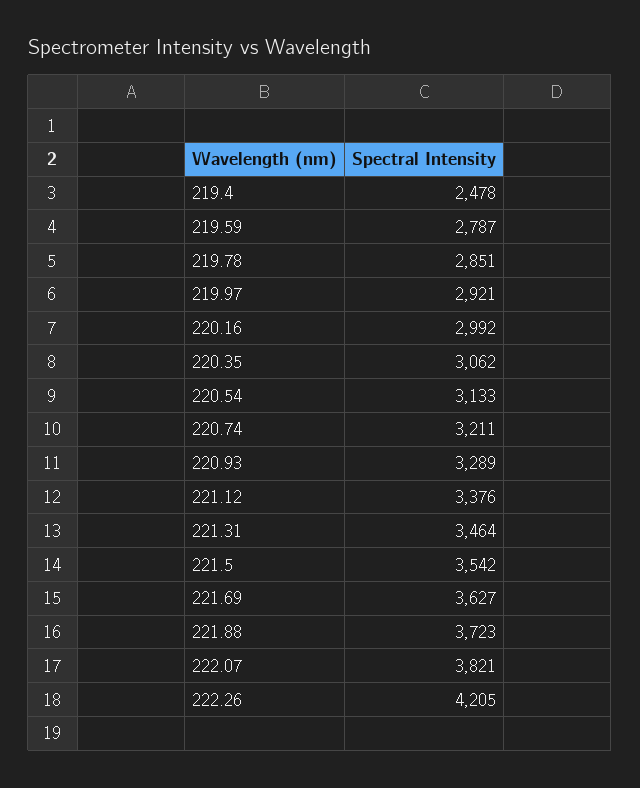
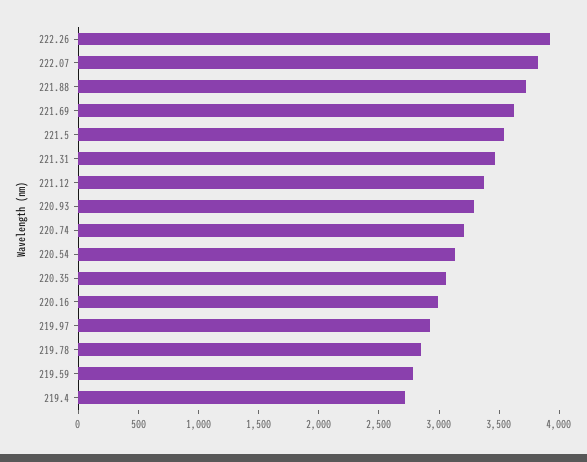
  {
-   "219.4": 2478,
+   "219.4": 2700,
    "219.59": 2787,
    "219.78": 2851,
    "219.97": 2921,
    "220.16": 2992,
    "220.35": 3062,
    "220.54": 3133,
    "220.74": 3211,
    "220.93": 3289,
    "221.12": 3376,
    "221.31": 3464,
    "221.5": 3542,
    "221.69": 3627,
    "221.88": 3723,
    "222.07": 3821,
-   "222.26": 4205
+   "222.26": 3900
  }

